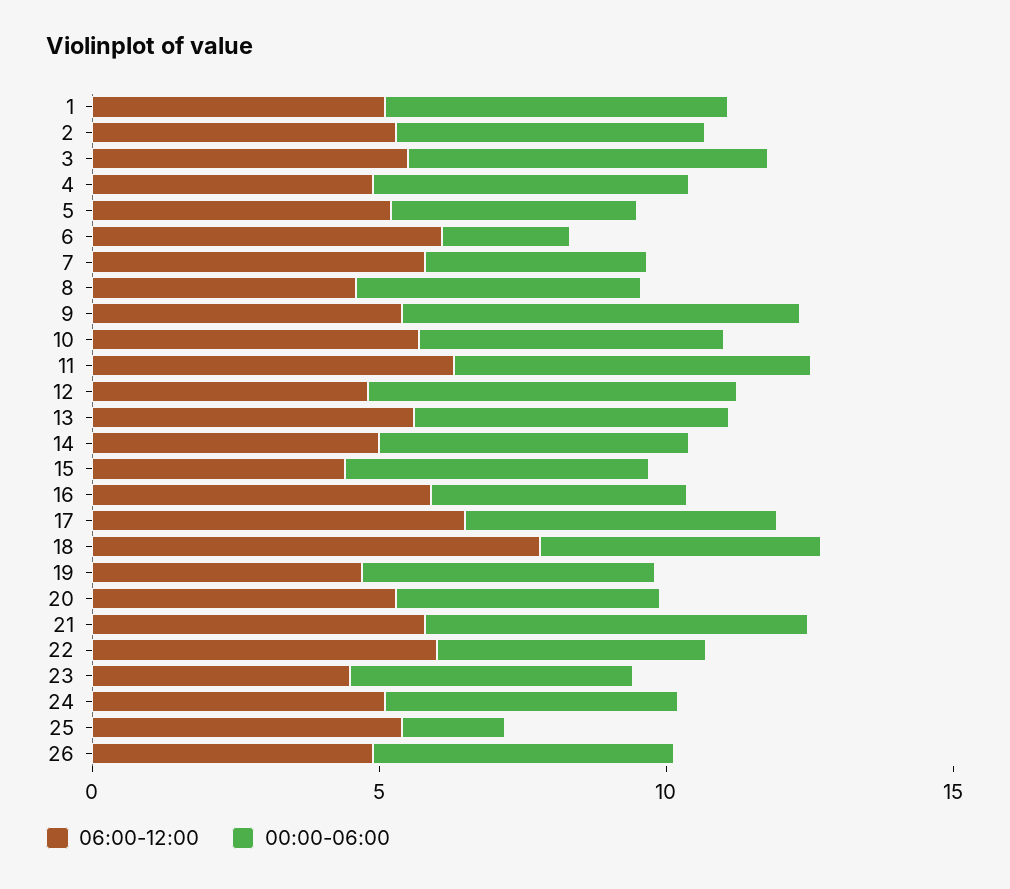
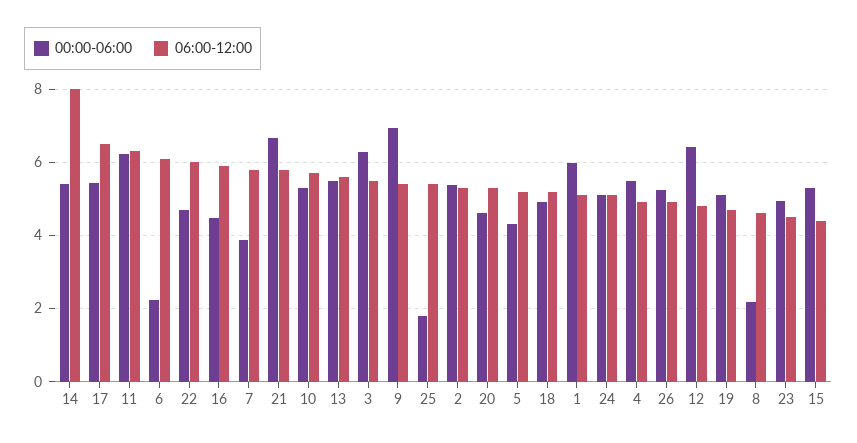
  {
    "06:00-12:00": {
      "1": 5.2,
      "2": 5.4,
      "3": 5.6,
      "4": 5,
      "5": 5.2,
      "6": 6.2,
      "7": 5.8,
      "8": 4.6,
      "9": 5.4,
      "10": 5.8,
      "11": 6.4,
      "12": 4.8,
      "13": 5.6,
-     "14": 5,
+     "14": 8,
      "15": 4.4,
      "16": 6,
      "17": 6.6,
-     "18": 8,
+     "18": 5.2,
      "19": 4.8,
      "20": 5.4,
      "21": 5.8,
      "22": 6,
      "23": 4.6,
      "24": 5.2,
      "25": 5.4,
      "26": 5
    },
    "00:00-06:00": {
      "1": 6,
      "2": 5.4,
      "3": 6.2,
      "4": 5.6,
      "5": 4.4,
      "6": 2.2,
      "7": 3.8,
-     "8": 5,
+     "8": 2.2,
      "9": 7,
      "10": 5.4,
      "11": 6.2,
      "12": 6.4,
      "13": 5.6,
      "14": 5.4,
      "15": 5.4,
      "16": 4.4,
      "17": 5.4,
      "18": 5,
      "19": 5.2,
      "20": 4.6,
      "21": 6.6,
      "22": 4.8,
      "23": 5,
      "24": 5.2,
      "25": 1.8,
      "26": 5.2
    }
  }

